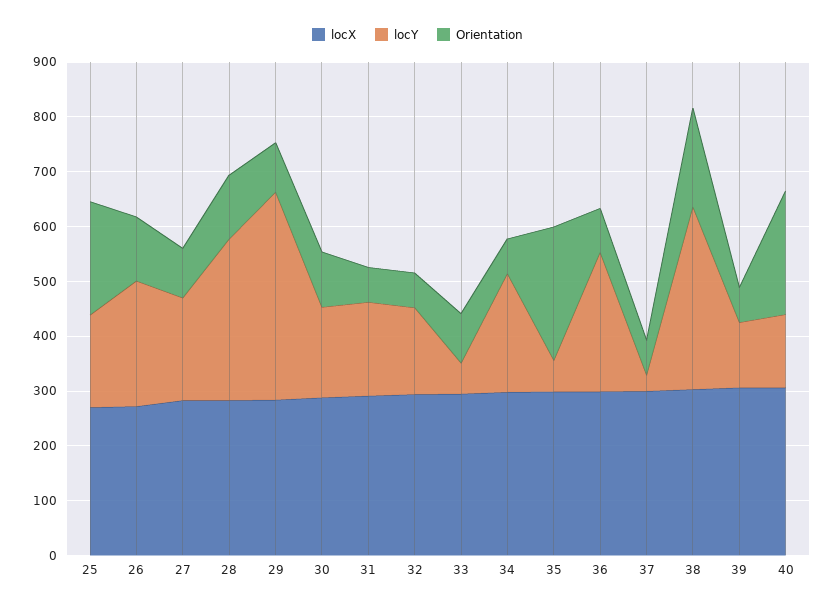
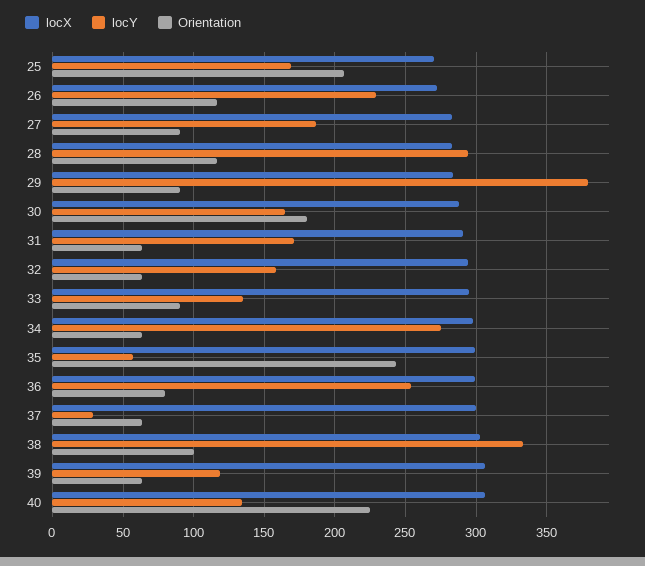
  {
    "locX": {
      "25": 270,
      "26": 270,
      "27": 285,
      "28": 285,
      "29": 285,
      "30": 290,
      "31": 290,
      "32": 295,
      "33": 295,
      "34": 300,
      "35": 300,
      "36": 300,
      "37": 300,
      "38": 305,
      "39": 305,
      "40": 305
    },
    "locY": {
      "25": 170,
      "26": 230,
      "27": 185,
      "28": 295,
      "29": 380,
      "30": 165,
      "31": 170,
      "32": 160,
-     "33": 60,
+     "33": 135,
-     "34": 220,
+     "34": 275,
      "35": 55,
      "36": 255,
      "37": 30,
      "38": 335,
      "39": 120,
      "40": 135
    },
    "Orientation": {
      "25": 205,
      "26": 115,
      "27": 90,
      "28": 115,
      "29": 90,
-     "30": 100,
+     "30": 180,
      "31": 65,
      "32": 65,
      "33": 90,
      "34": 65,
      "35": 245,
      "36": 80,
      "37": 65,
-     "38": 180,
+     "38": 100,
      "39": 65,
      "40": 225
    }
  }

